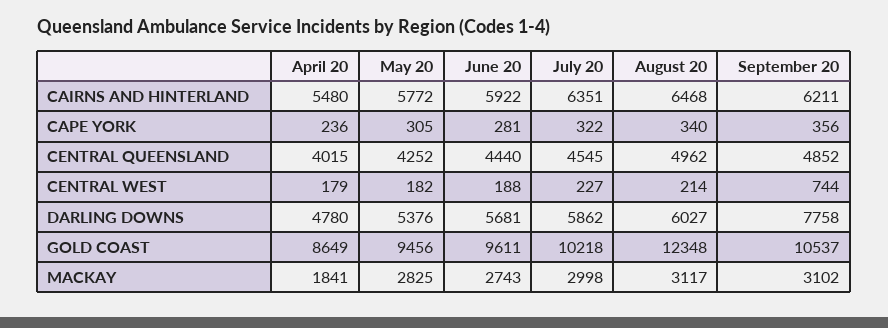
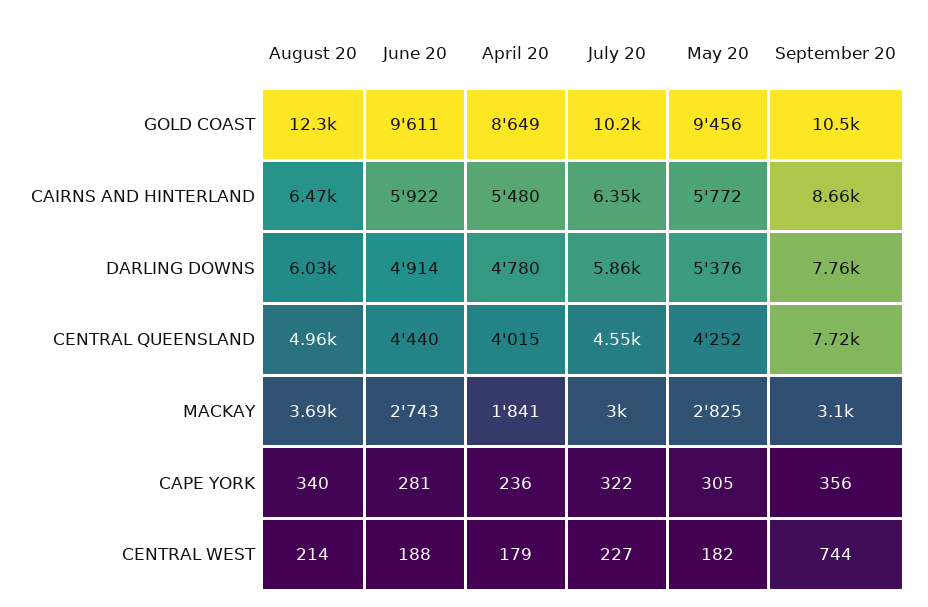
  {
    "April 20": {
      "CAIRNS AND HINTERLAND": 5480,
      "CAPE YORK": 236,
      "CENTRAL QUEENSLAND": 4015,
      "CENTRAL WEST": 179,
      "DARLING DOWNS": 4780,
      "GOLD COAST": 8649,
      "MACKAY": 1841
    },
    "May 20": {
      "CAIRNS AND HINTERLAND": 5772,
      "CAPE YORK": 305,
      "CENTRAL QUEENSLAND": 4252,
      "CENTRAL WEST": 182,
      "DARLING DOWNS": 5376,
      "GOLD COAST": 9456,
      "MACKAY": 2825
    },
    "June 20": {
      "CAIRNS AND HINTERLAND": 5922,
      "CAPE YORK": 281,
      "CENTRAL QUEENSLAND": 4440,
      "CENTRAL WEST": 188,
-     "DARLING DOWNS": 5681,
+     "DARLING DOWNS": 4914,
      "GOLD COAST": 9611,
      "MACKAY": 2743
    },
    "July 20": {
      "CAIRNS AND HINTERLAND": 6351,
      "CAPE YORK": 322,
      "CENTRAL QUEENSLAND": 4545,
      "CENTRAL WEST": 227,
      "DARLING DOWNS": 5862,
      "GOLD COAST": 10218,
      "MACKAY": 2998
    },
    "August 20": {
      "CAIRNS AND HINTERLAND": 6468,
      "CAPE YORK": 340,
      "CENTRAL QUEENSLAND": 4962,
      "CENTRAL WEST": 214,
      "DARLING DOWNS": 6027,
      "GOLD COAST": 12348,
-     "MACKAY": 3117
+     "MACKAY": 3690
    },
    "September 20": {
-     "CAIRNS AND HINTERLAND": 6211,
+     "CAIRNS AND HINTERLAND": 8660,
      "CAPE YORK": 356,
-     "CENTRAL QUEENSLAND": 4852,
+     "CENTRAL QUEENSLAND": 7720,
      "CENTRAL WEST": 744,
      "DARLING DOWNS": 7758,
      "GOLD COAST": 10537,
      "MACKAY": 3102
    }
  }

